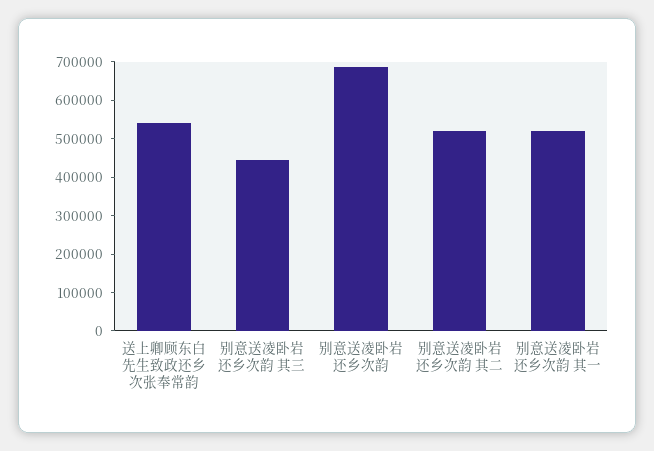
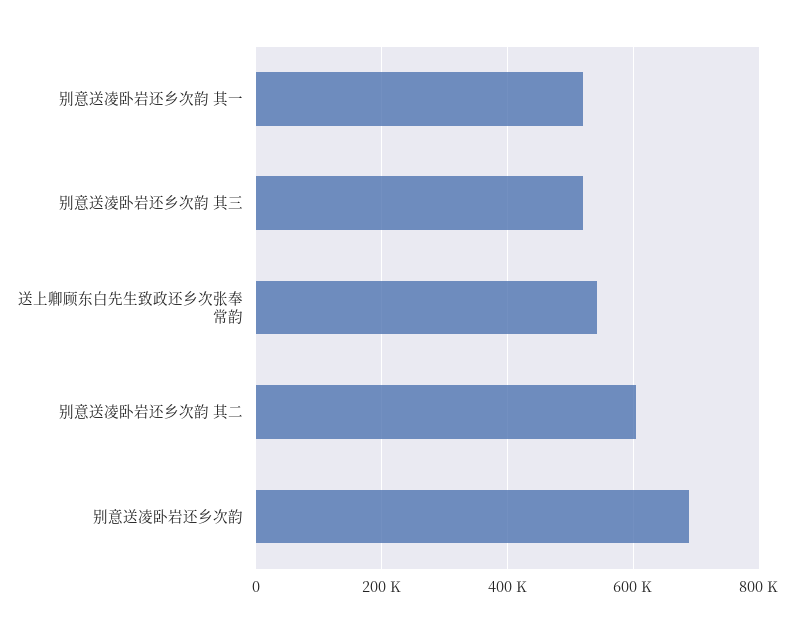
  {
    "送上卿顾东白先生致政还乡次张奉常韵": 540000,
-   "别意送凌卧岩还乡次韵 其三": 450000,
+   "别意送凌卧岩还乡次韵 其三": 520000,
    "别意送凌卧岩还乡次韵": 680000,
-   "别意送凌卧岩还乡次韵 其二": 525000,
+   "别意送凌卧岩还乡次韵 其二": 600000,
    "别意送凌卧岩还乡次韵 其一": 520000
  }

